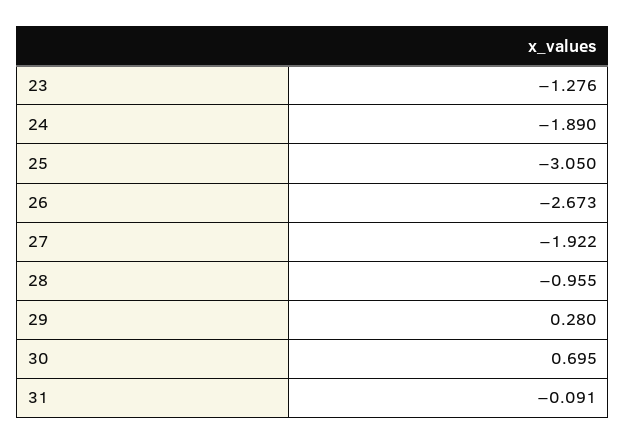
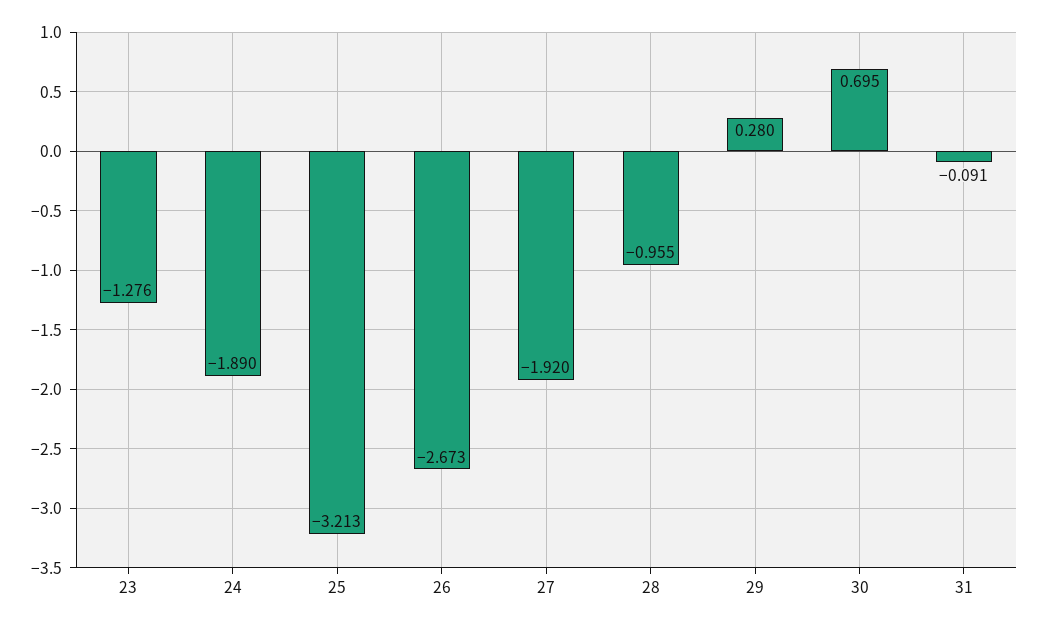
  {
    "23": -1.276,
    "24": -1.89,
-   "25": -3.05,
+   "25": -3.213,
    "26": -2.673,
-   "27": -1.922,
+   "27": -1.92,
    "28": -0.955,
    "29": 0.28,
    "30": 0.695,
    "31": -0.091
  }

